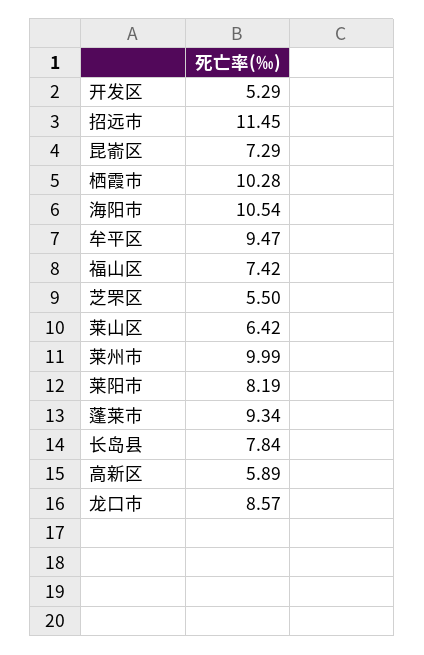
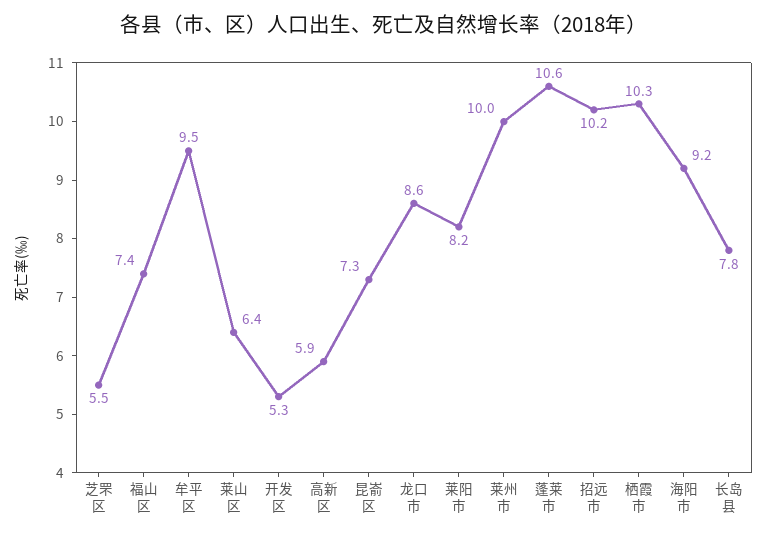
  {
    "开发区": 5.29,
-   "招远市": 11.45,
+   "招远市": 10.2,
    "昆嵛区": 7.29,
    "栖霞市": 10.28,
-   "海阳市": 10.54,
+   "海阳市": 9.2,
    "牟平区": 9.47,
    "福山区": 7.42,
    "芝罘区": 5.5,
    "莱山区": 6.42,
    "莱州市": 9.99,
    "莱阳市": 8.19,
-   "蓬莱市": 9.34,
+   "蓬莱市": 10.6,
    "长岛县": 7.84,
    "高新区": 5.89,
    "龙口市": 8.57
  }

